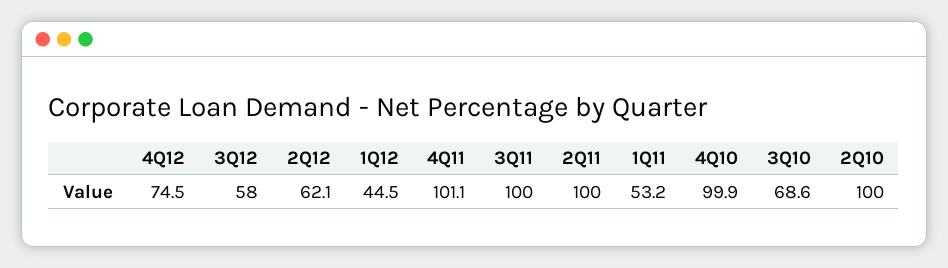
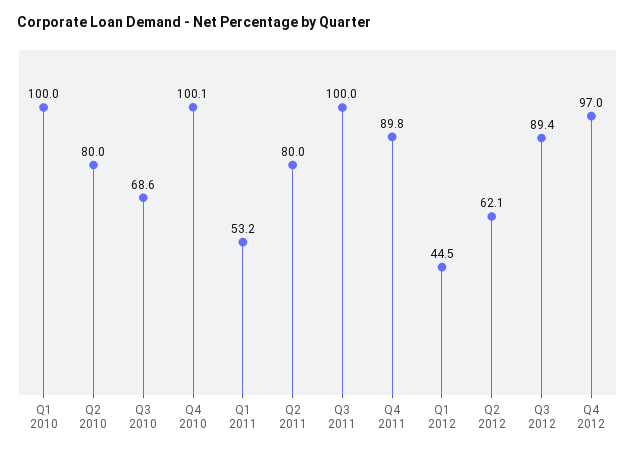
  {
-   "4Q12": 74.5,
+   "4Q12": 97,
-   "3Q12": 58,
+   "3Q12": 89.4,
    "2Q12": 62.1,
    "1Q12": 44.5,
-   "4Q11": 101.1,
+   "4Q11": 89.8,
    "3Q11": 100,
-   "2Q11": 100,
+   "2Q11": 80,
    "1Q11": 53.2,
-   "4Q10": 99.9,
+   "4Q10": 100.1,
    "3Q10": 68.6,
-   "2Q10": 100
+   "2Q10": 80,
+   "Q1 2010": 100
  }

